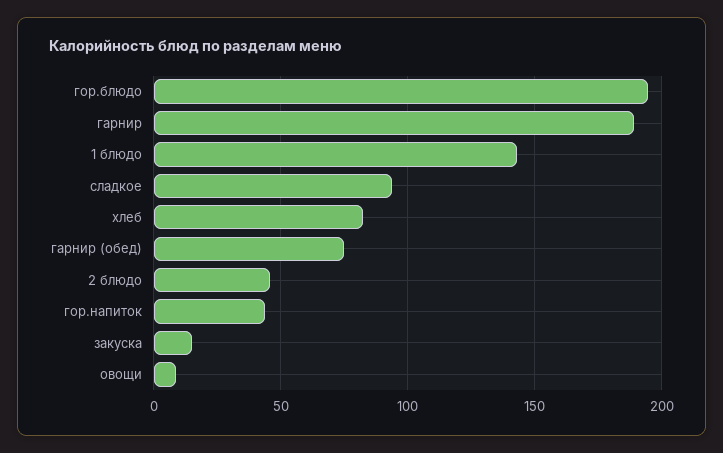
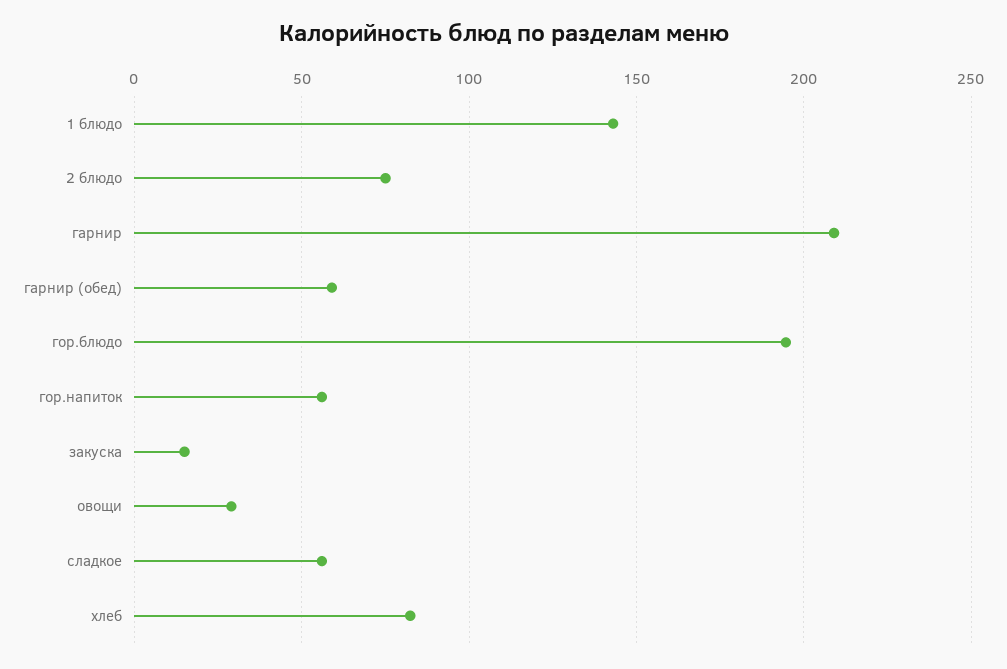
  {
    "гор.блюдо": 195,
-   "гарнир": 190,
+   "гарнир": 210,
    "1 блюдо": 145,
-   "сладкое": 95,
+   "сладкое": 55,
    "хлеб": 80,
-   "гарнир (обед)": 75,
+   "гарнир (обед)": 60,
-   "2 блюдо": 45,
+   "2 блюдо": 75,
-   "гор.напиток": 45,
+   "гор.напиток": 55,
    "закуска": 15,
-   "овощи": 10
+   "овощи": 30
  }

